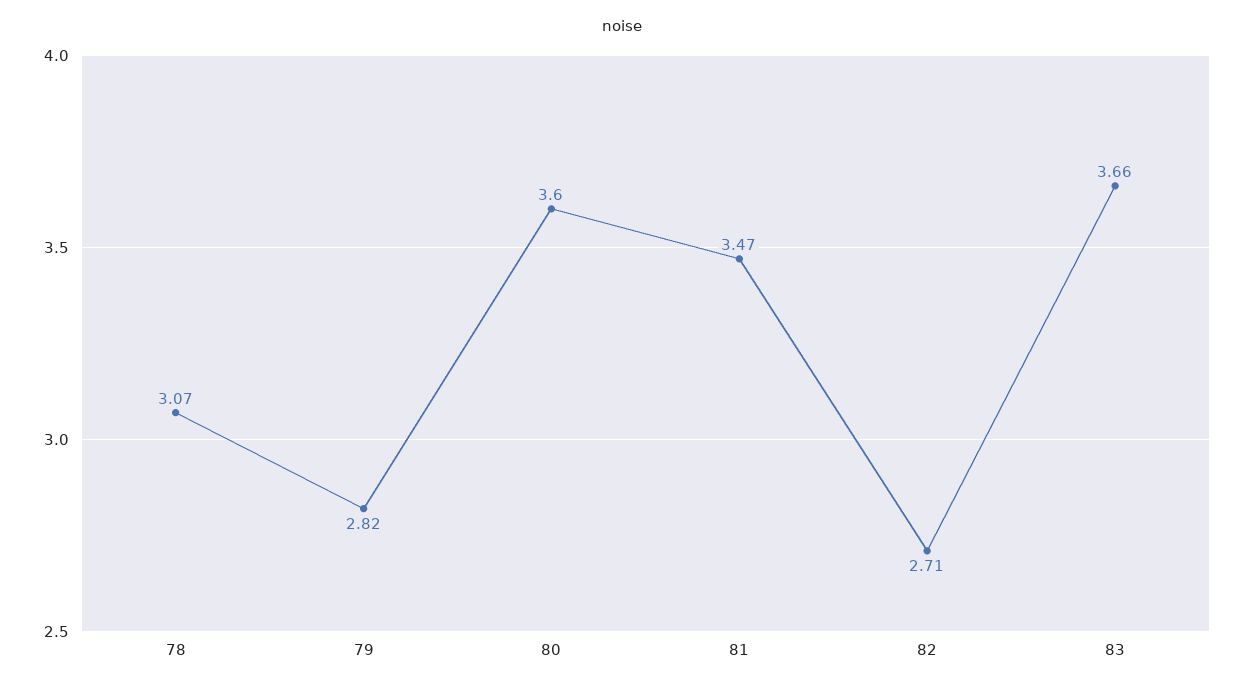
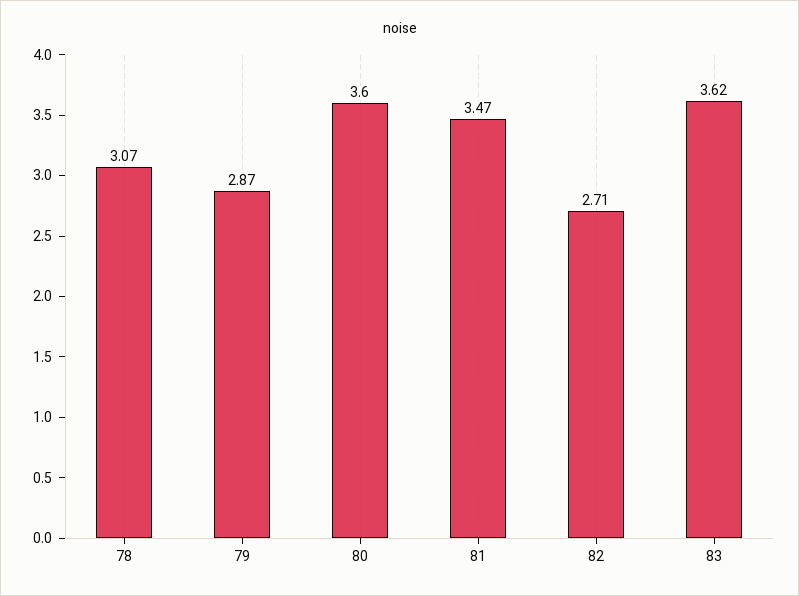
  {
    "78": 3.07,
-   "79": 2.82,
+   "79": 2.87,
    "80": 3.6,
    "81": 3.47,
    "82": 2.71,
-   "83": 3.66
+   "83": 3.62
  }

